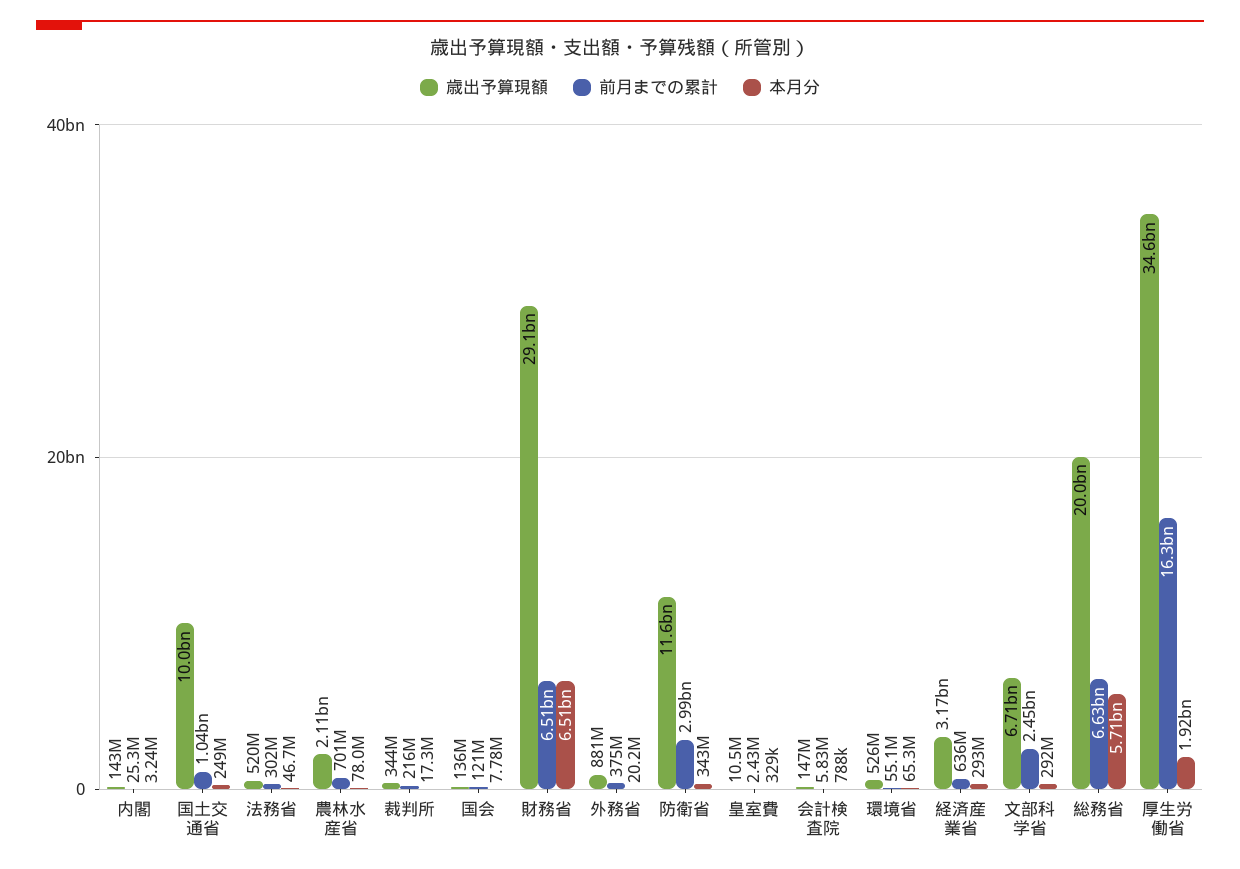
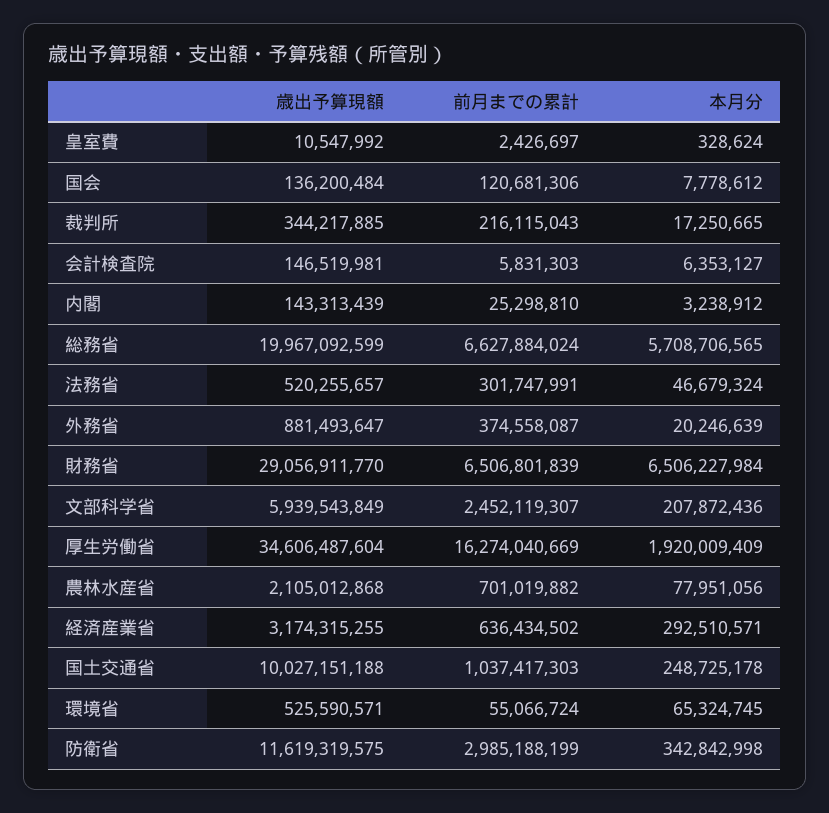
  {
    "歳出予算現額": {
      "内閣": 143313439,
      "国土交通省": 10027151188,
      "法務省": 520255657,
      "農林水産省": 2105012868,
      "裁判所": 344217885,
      "国会": 136200484,
      "財務省": 29056911770,
      "外務省": 881493647,
      "防衛省": 11619319575,
      "皇室費": 10547992,
      "会計検査院": 146519981,
      "環境省": 525590571,
      "経済産業省": 3174315255,
-     "文部科学省": 6710000000,
+     "文部科学省": 5939543849,
      "総務省": 19967092599,
      "厚生労働省": 34606487604
    },
    "前月までの累計": {
      "内閣": 25298810,
      "国土交通省": 1037417303,
      "法務省": 301747991,
      "農林水産省": 701019882,
      "裁判所": 216115043,
      "国会": 120681306,
      "財務省": 6506801839,
      "外務省": 374558087,
      "防衛省": 2985188199,
      "皇室費": 2426697,
      "会計検査院": 5831303,
      "環境省": 55066724,
      "経済産業省": 636434502,
      "文部科学省": 2452119307,
      "総務省": 6627884024,
      "厚生労働省": 16274040669
    },
    "本月分": {
      "内閣": 3238912,
      "国土交通省": 248725178,
      "法務省": 46679324,
      "農林水産省": 77951056,
      "裁判所": 17250665,
      "国会": 7778612,
      "財務省": 6506227984,
      "外務省": 20246639,
      "防衛省": 342842998,
      "皇室費": 328624,
-     "会計検査院": 788000,
+     "会計検査院": 6353127,
      "環境省": 65324745,
      "経済産業省": 292510571,
-     "文部科学省": 292000000,
+     "文部科学省": 207872436,
      "総務省": 5708706565,
      "厚生労働省": 1920009409
    }
  }

